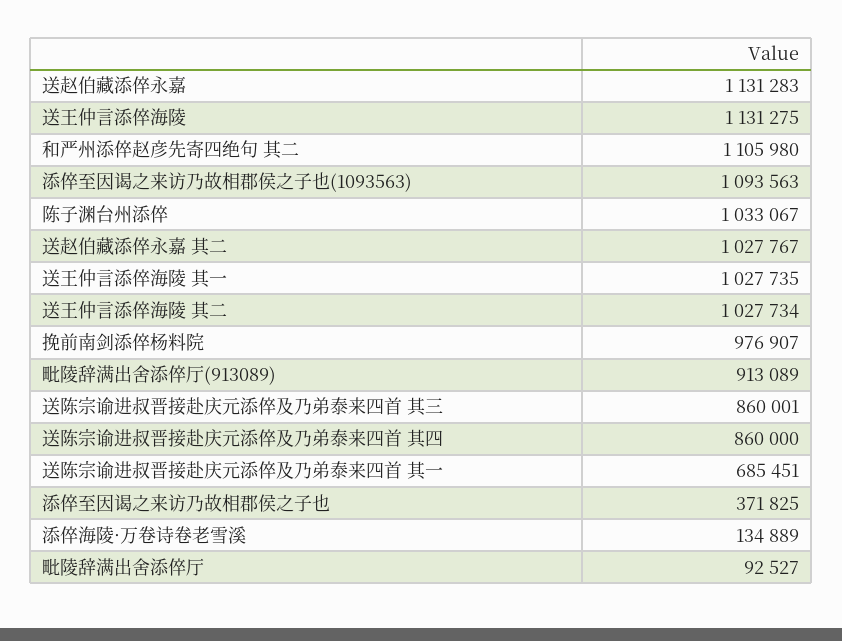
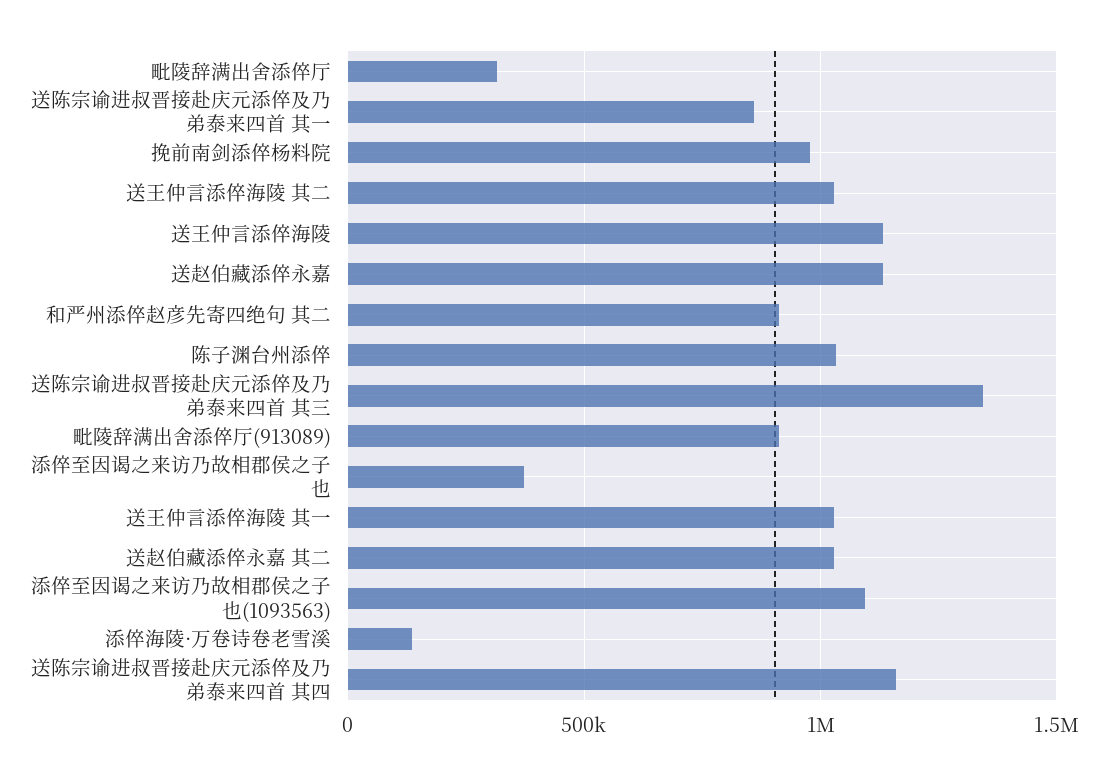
  {
    "送赵伯藏添倅永嘉": 1131283,
    "送王仲言添倅海陵": 1131275,
-   "和严州添倅赵彦先寄四绝句 其二": 1105980,
+   "和严州添倅赵彦先寄四绝句 其二": 900000,
    "添倅至因谒之来访乃故相郡侯之子也(1093563)": 1093563,
    "陈子渊台州添倅": 1033067,
    "送赵伯藏添倅永嘉 其二": 1027767,
    "送王仲言添倅海陵 其一": 1027735,
    "送王仲言添倅海陵 其二": 1027734,
    "挽前南剑添倅杨料院": 976907,
    "毗陵辞满出舍添倅厅(913089)": 913089,
-   "送陈宗谕进叔晋接赴庆元添倅及乃弟泰来四首 其三": 860001,
+   "送陈宗谕进叔晋接赴庆元添倅及乃弟泰来四首 其三": 1350000,
-   "送陈宗谕进叔晋接赴庆元添倅及乃弟泰来四首 其四": 860000,
+   "送陈宗谕进叔晋接赴庆元添倅及乃弟泰来四首 其四": 1150000,
-   "送陈宗谕进叔晋接赴庆元添倅及乃弟泰来四首 其一": 685451,
+   "送陈宗谕进叔晋接赴庆元添倅及乃弟泰来四首 其一": 850000,
    "添倅至因谒之来访乃故相郡侯之子也": 371825,
    "添倅海陵·万卷诗卷老雪溪": 134889,
-   "毗陵辞满出舍添倅厅": 92527
+   "毗陵辞满出舍添倅厅": 300000
  }

